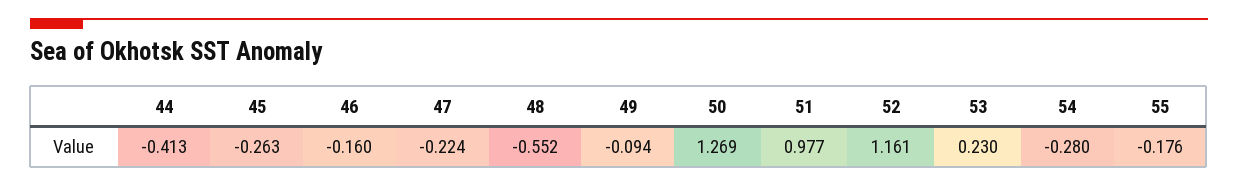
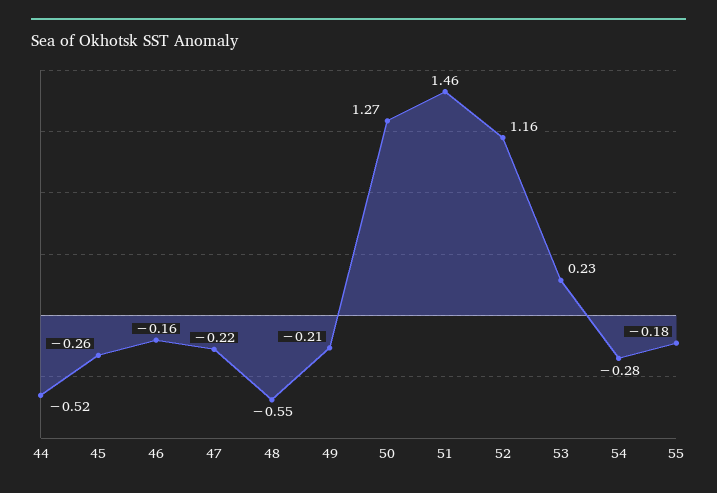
  {
-   "44": -0.413,
+   "44": -0.52,
    "45": -0.263,
    "46": -0.16,
    "47": -0.224,
    "48": -0.552,
-   "49": -0.094,
+   "49": -0.21,
    "50": 1.269,
-   "51": 0.977,
+   "51": 1.46,
    "52": 1.161,
    "53": 0.23,
    "54": -0.28,
    "55": -0.176
  }

